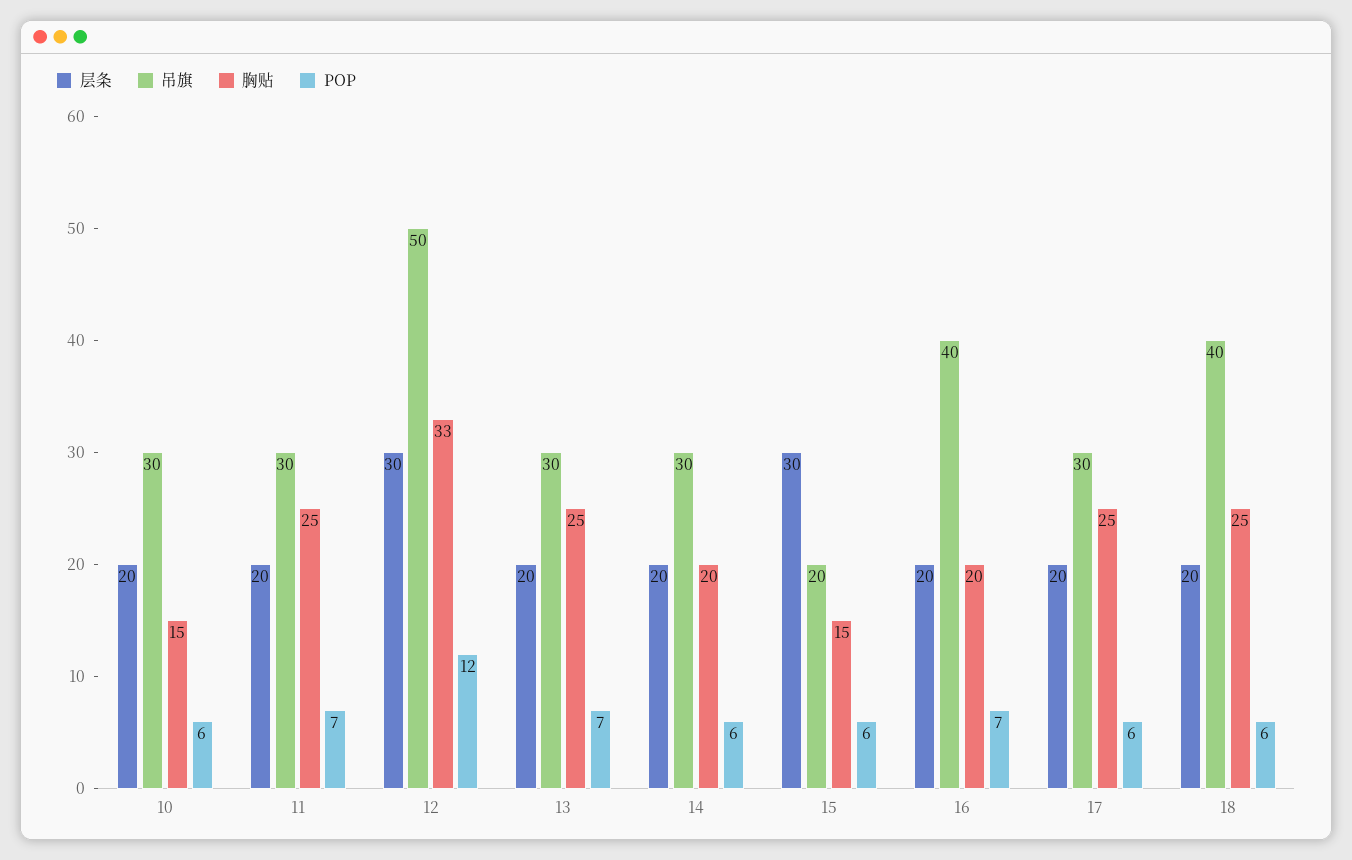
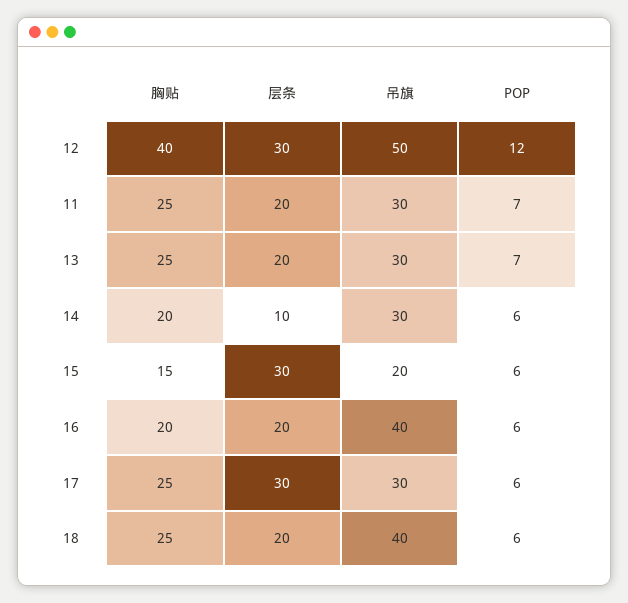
  {
    "层条": {
-     "10": 20,
      "11": 20,
      "12": 30,
      "13": 20,
-     "14": 20,
+     "14": 10,
      "15": 30,
      "16": 20,
-     "17": 20,
+     "17": 30,
      "18": 20
    },
    "吊旗": {
-     "10": 30,
      "11": 30,
      "12": 50,
      "13": 30,
      "14": 30,
      "15": 20,
      "16": 40,
      "17": 30,
      "18": 40
    },
    "胸贴": {
-     "10": 15,
      "11": 25,
-     "12": 33,
+     "12": 40,
      "13": 25,
      "14": 20,
      "15": 15,
      "16": 20,
      "17": 25,
      "18": 25
    },
    "POP": {
-     "10": 6,
      "11": 7,
      "12": 12,
      "13": 7,
      "14": 6,
      "15": 6,
-     "16": 7,
+     "16": 6,
      "17": 6,
      "18": 6
    }
  }

